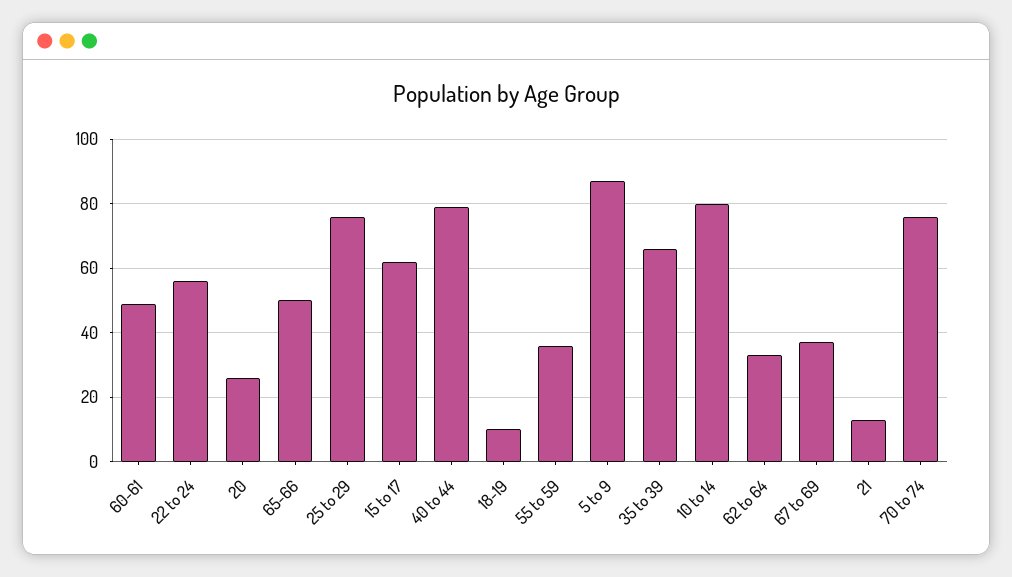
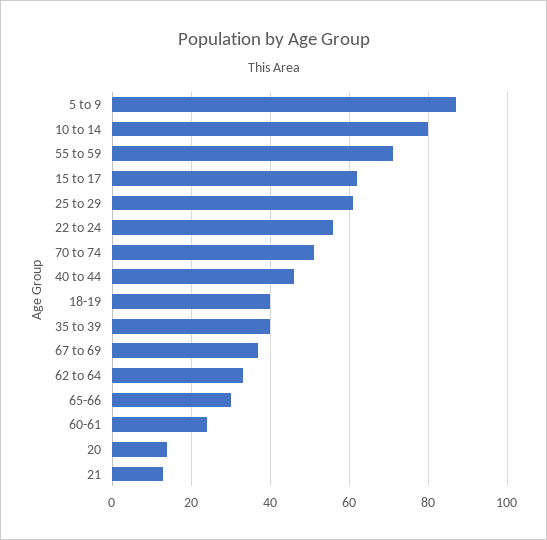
  {
-   "60-61": 50,
+   "60-61": 25,
    "22 to 24": 55,
-   "20": 25,
+   "20": 15,
-   "65-66": 50,
+   "65-66": 30,
-   "25 to 29": 75,
+   "25 to 29": 60,
    "15 to 17": 60,
-   "40 to 44": 80,
+   "40 to 44": 45,
-   "18-19": 10,
+   "18-19": 40,
-   "55 to 59": 35,
+   "55 to 59": 70,
    "5 to 9": 85,
-   "35 to 39": 65,
+   "35 to 39": 40,
    "10 to 14": 80,
    "62 to 64": 35,
    "67 to 69": 35,
    "21": 15,
-   "70 to 74": 75
+   "70 to 74": 50
  }

